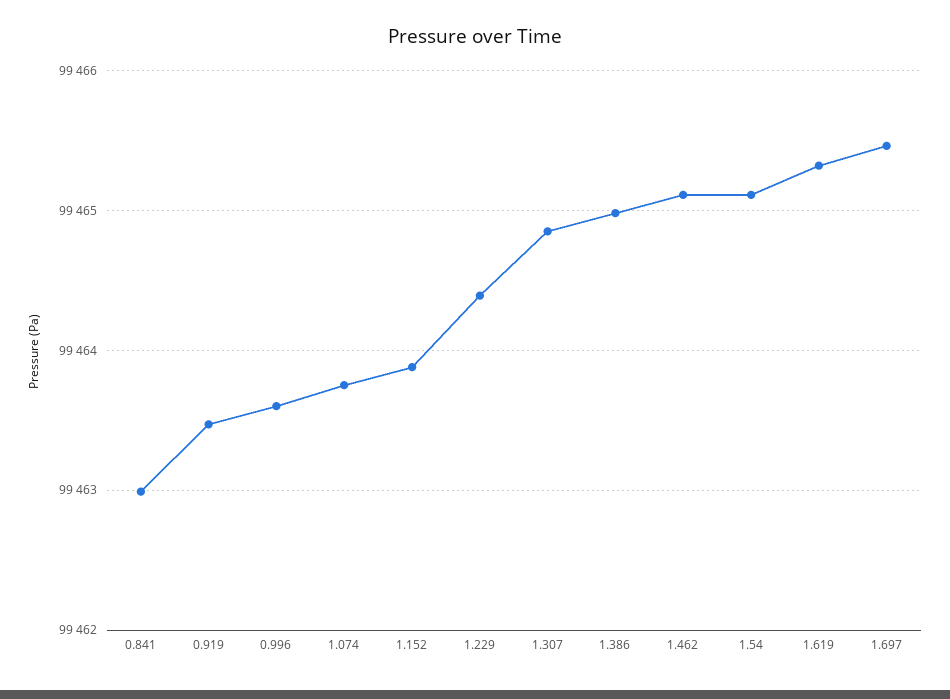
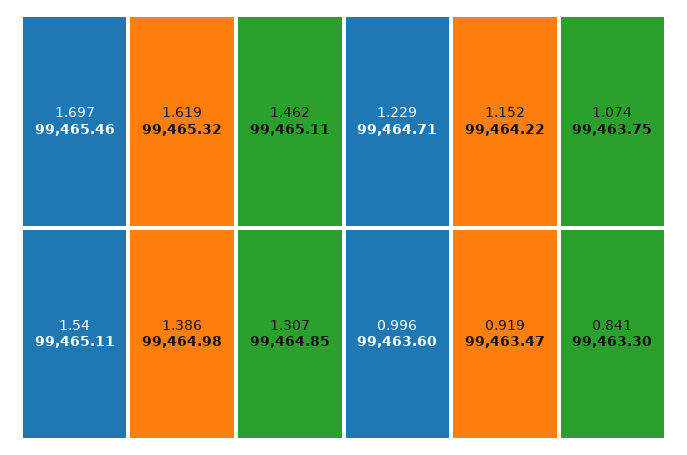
  {
-   "0.841": 99463,
+   "0.841": 99463.3,
    "0.919": 99463.47,
    "0.996": 99463.6,
    "1.074": 99463.75,
-   "1.152": 99463.9,
+   "1.152": 99464.22,
-   "1.229": 99464.4,
+   "1.229": 99464.71,
    "1.307": 99464.85,
    "1.386": 99464.98,
    "1.462": 99465.11,
    "1.54": 99465.11,
    "1.619": 99465.32,
    "1.697": 99465.46
  }

